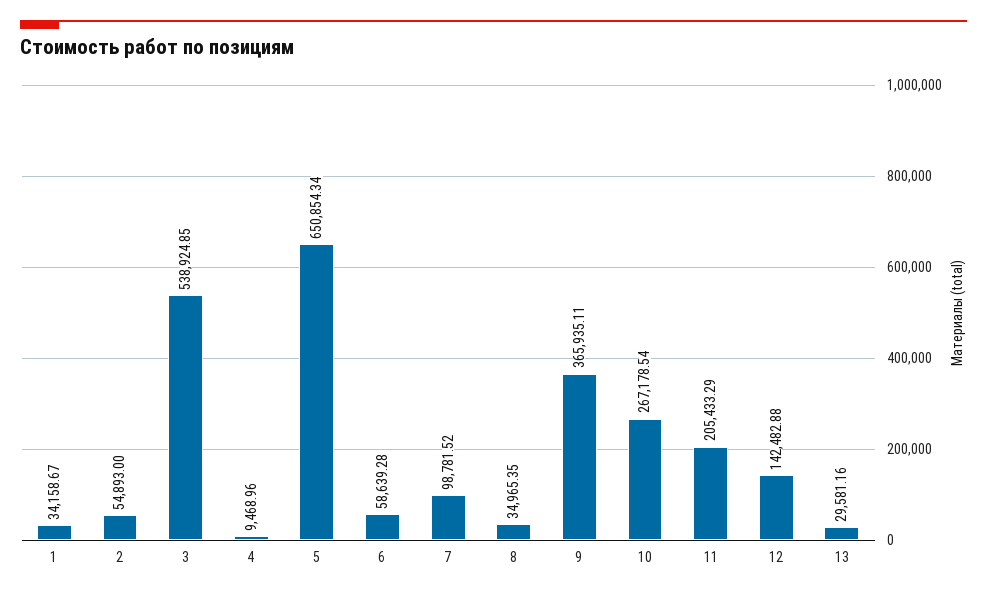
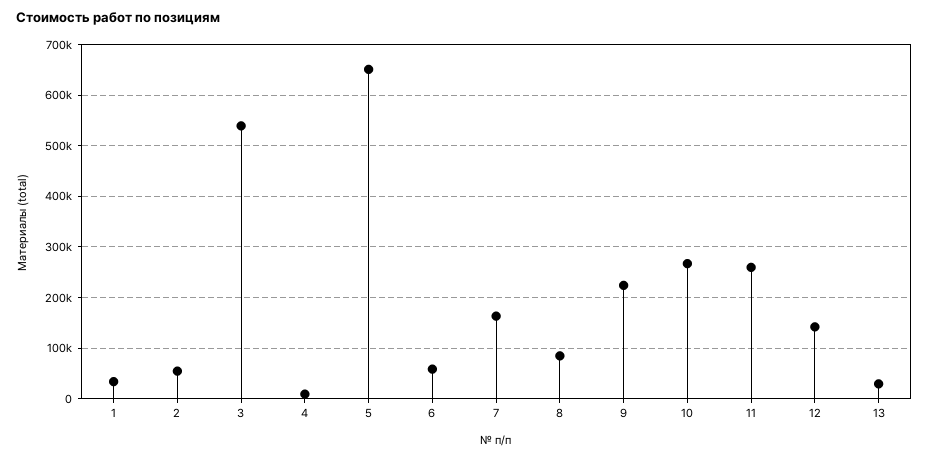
  {
    "1": 34158.67,
    "2": 54893,
    "3": 538924.85,
    "4": 9468.96,
    "5": 650854.34,
    "6": 58639.28,
-   "7": 98781.52,
+   "7": 160000,
-   "8": 34965.35,
+   "8": 80000,
-   "9": 365935.11,
+   "9": 220000,
    "10": 267178.54,
-   "11": 205433.29,
+   "11": 260000,
    "12": 142482.88,
    "13": 29581.16
  }

